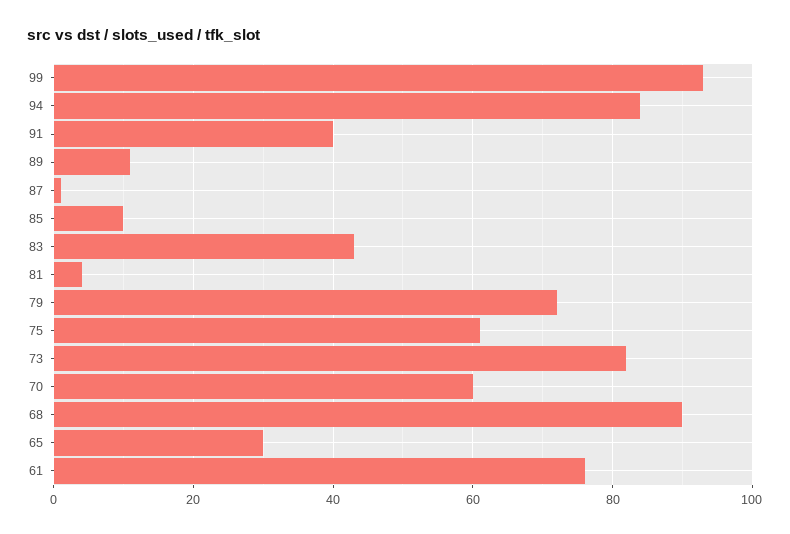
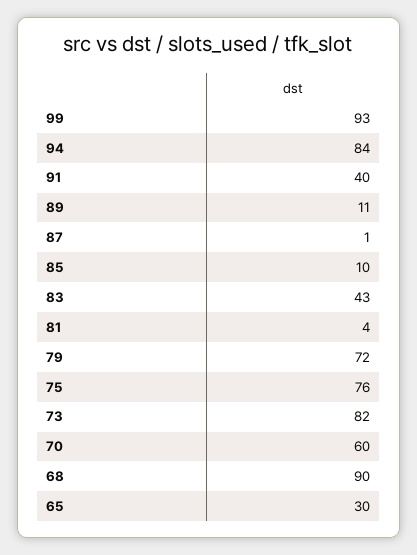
  {
    "99": 93,
    "94": 84,
    "91": 40,
    "89": 11,
    "87": 1,
    "85": 10,
    "83": 43,
    "81": 4,
    "79": 72,
-   "75": 60,
+   "75": 76,
    "73": 82,
    "70": 60,
    "68": 90,
-   "65": 30,
+   "65": 30
-   "61": 75
  }

